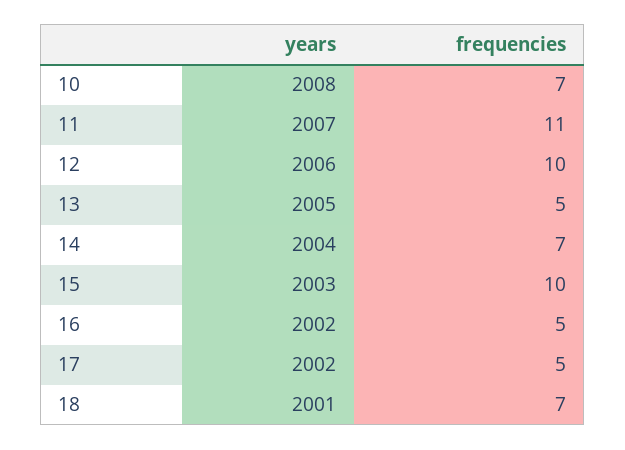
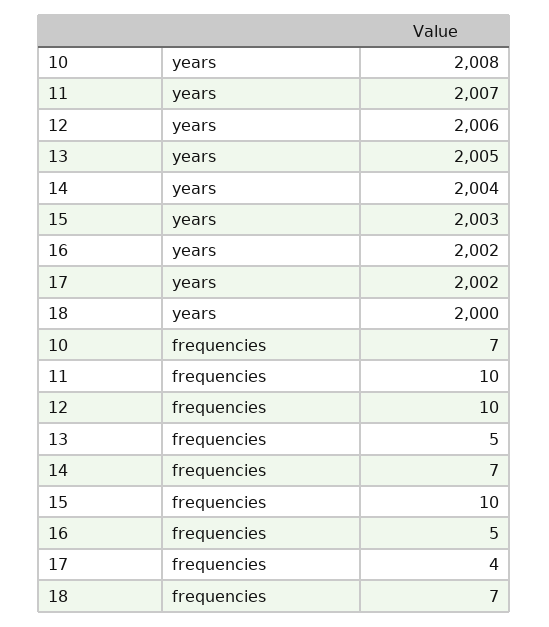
  {
    "years": {
      "10": 2008,
      "11": 2007,
      "12": 2006,
      "13": 2005,
      "14": 2004,
      "15": 2003,
      "16": 2002,
      "17": 2002,
-     "18": 2001
+     "18": 2000
    },
    "frequencies": {
      "10": 7,
-     "11": 11,
+     "11": 10,
      "12": 10,
      "13": 5,
      "14": 7,
      "15": 10,
      "16": 5,
-     "17": 5,
+     "17": 4,
      "18": 7
    }
  }

